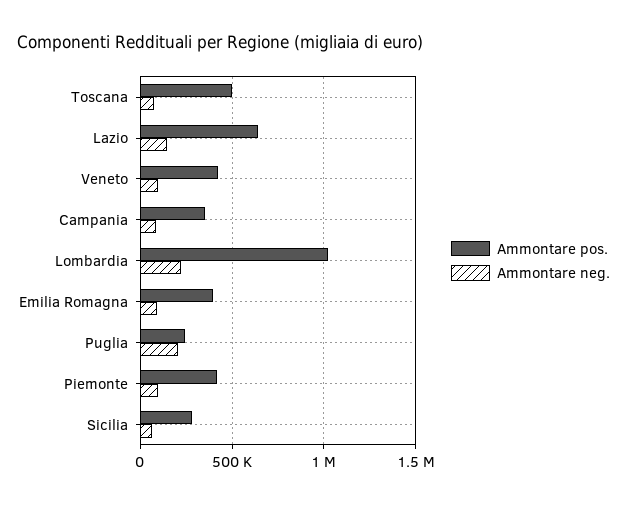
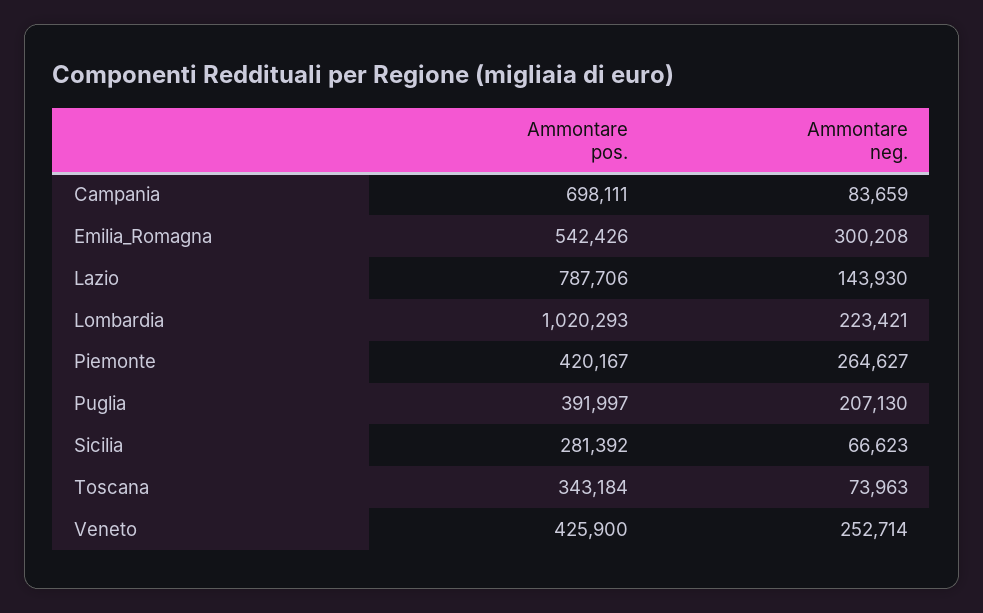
  {
    "Ammontare pos.": {
-     "Toscana": 500000,
+     "Toscana": 343184,
-     "Lazio": 650000,
+     "Lazio": 787706,
      "Veneto": 425900,
-     "Campania": 350000,
+     "Campania": 698111,
      "Lombardia": 1020293,
-     "Emilia Romagna": 400000,
+     "Emilia Romagna": 542426,
-     "Puglia": 250000,
+     "Puglia": 391997,
      "Piemonte": 420167,
      "Sicilia": 281392
    },
    "Ammontare neg.": {
      "Toscana": 73963,
      "Lazio": 143930,
-     "Veneto": 100000,
+     "Veneto": 252714,
      "Campania": 83659,
      "Lombardia": 223421,
-     "Emilia Romagna": 100000,
+     "Emilia Romagna": 300208,
      "Puglia": 207130,
-     "Piemonte": 100000,
+     "Piemonte": 264627,
      "Sicilia": 66623
    }
  }

